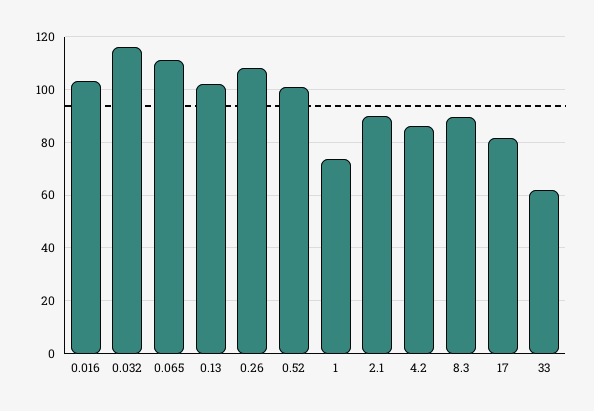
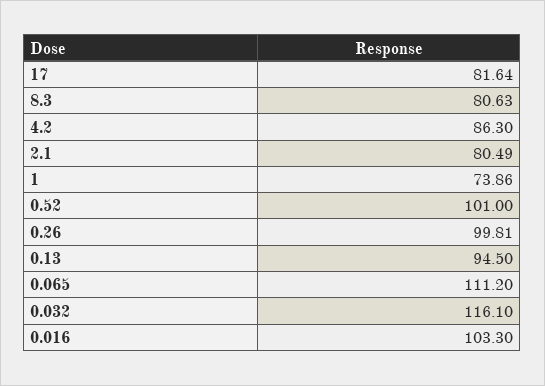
  {
    "0.016": 103.3,
    "0.032": 116.1,
    "0.065": 111.2,
-   "0.13": 102.5,
+   "0.13": 94.5,
-   "0.26": 107.5,
+   "0.26": 99.81,
    "0.52": 101,
    "1": 73.86,
-   "2.1": 90,
+   "2.1": 80.49,
    "4.2": 86.3,
-   "8.3": 90,
+   "8.3": 80.63,
-   "17": 81.64,
+   "17": 81.64
-   "33": 62.5
  }

